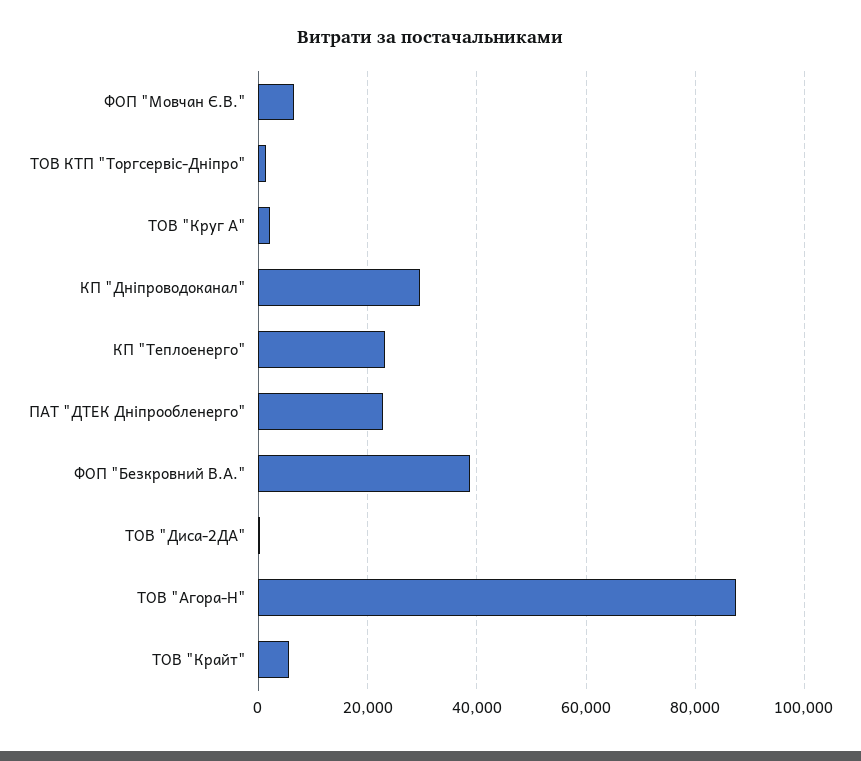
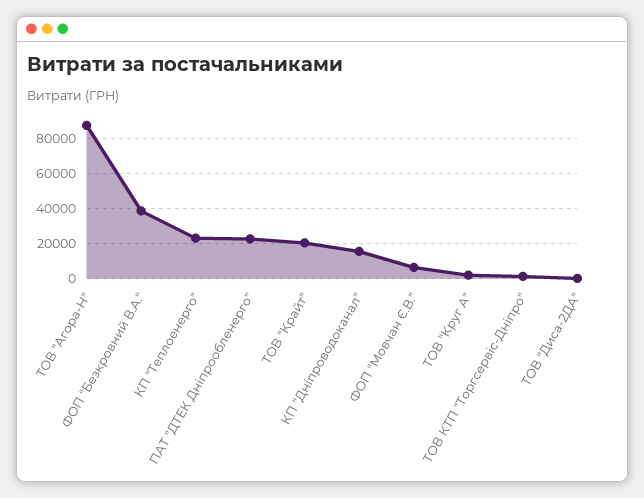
  {
    "ФОП \"Мовчан Є.В.\"": 6000,
    "ТОВ КТП \"Торгсервіс-Дніпро\"": 2000,
    "ТОВ \"Круг А\"": 2000,
-   "КП \"Дніпроводоканал\"": 30000,
+   "КП \"Дніпроводоканал\"": 15000,
    "КП \"Теплоенерго\"": 24000,
    "ПАТ \"ДТЕК Дніпрообленерго\"": 22000,
    "ФОП \"Безкровний В.А.\"": 38000,
    "ТОВ \"Диса-2ДА\"": 0,
    "ТОВ \"Агора-Н\"": 88000,
-   "ТОВ \"Крайт\"": 6000
+   "ТОВ \"Крайт\"": 20000
  }

